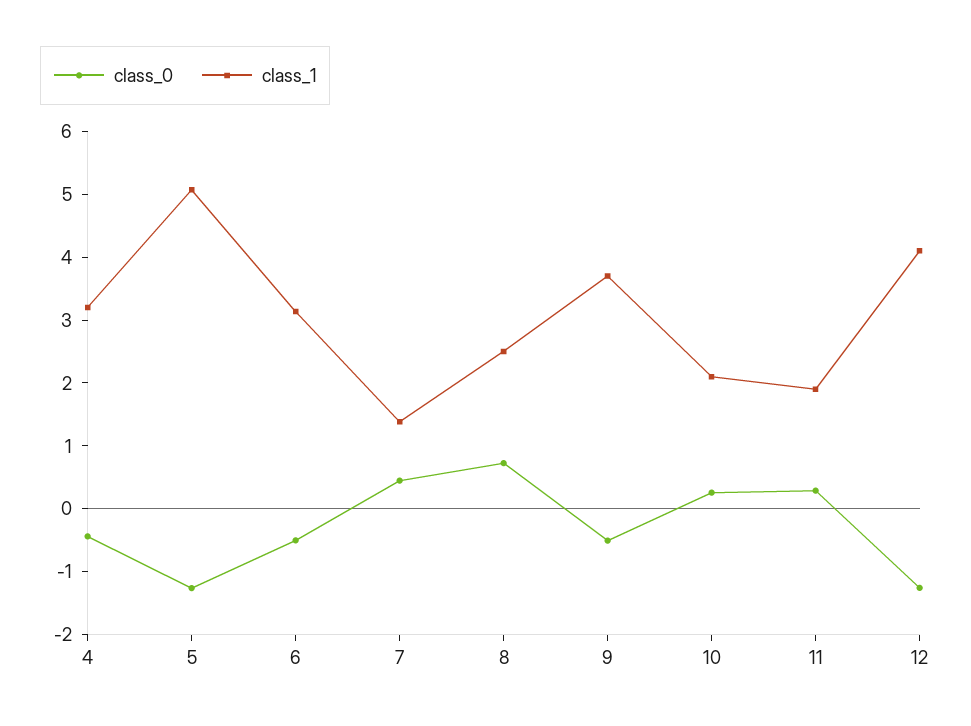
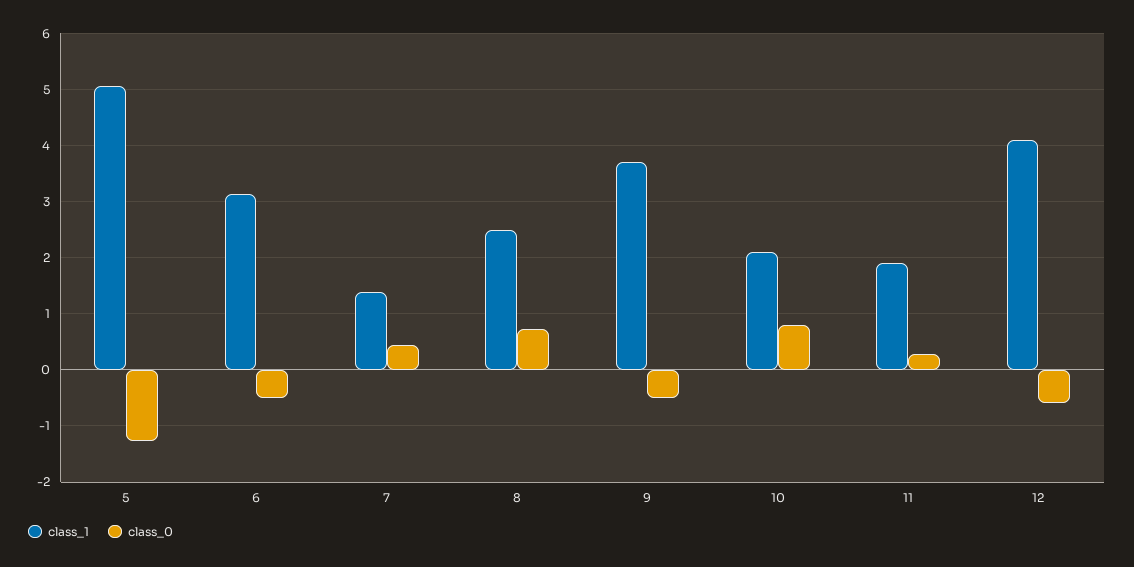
  {
    "class_0": {
-     "4": -0.4,
      "5": -1.2,
      "6": -0.6,
      "7": 0.4,
      "8": 0.8,
      "9": -0.6,
-     "10": 0.2,
+     "10": 0.8,
      "11": 0.2,
-     "12": -1.2
+     "12": -0.6
    },
    "class_1": {
-     "4": 3.2,
      "5": 5,
      "6": 3.2,
      "7": 1.4,
      "8": 2.6,
      "9": 3.8,
      "10": 2.2,
      "11": 2,
      "12": 4.2
    }
  }

